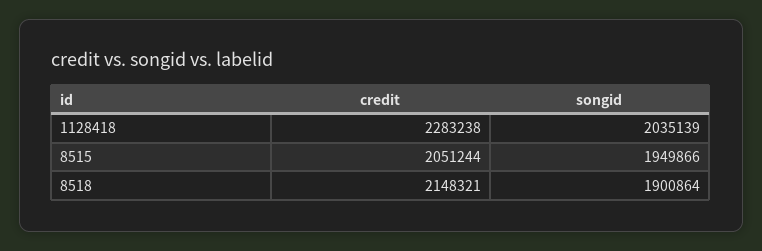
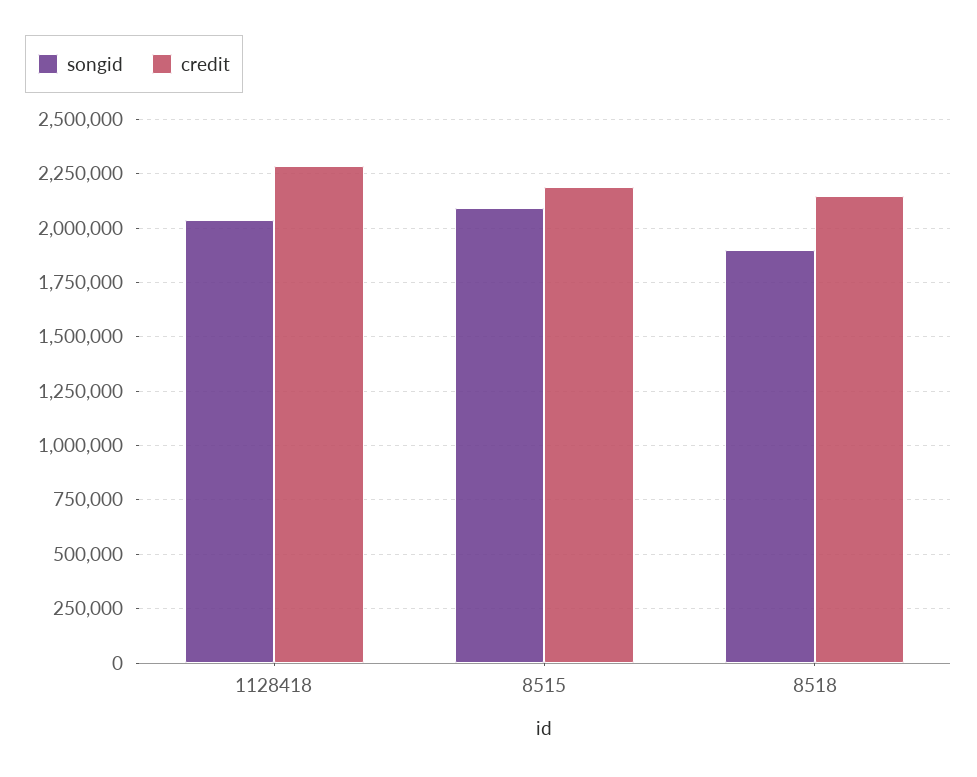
  {
    "credit": {
      "1128418": 2283238,
-     "8515": 2051244,
+     "8515": 2200000,
      "8518": 2148321
    },
    "songid": {
      "1128418": 2035139,
-     "8515": 1949866,
+     "8515": 2100000,
      "8518": 1900864
    }
  }

